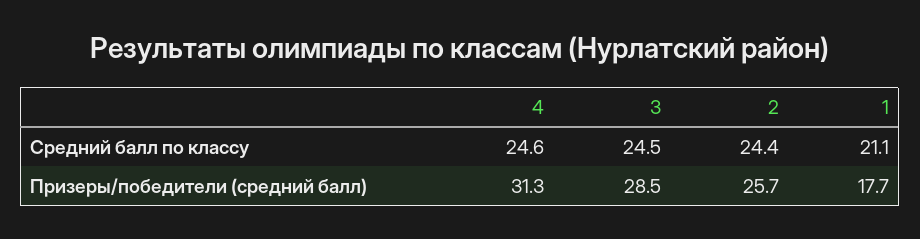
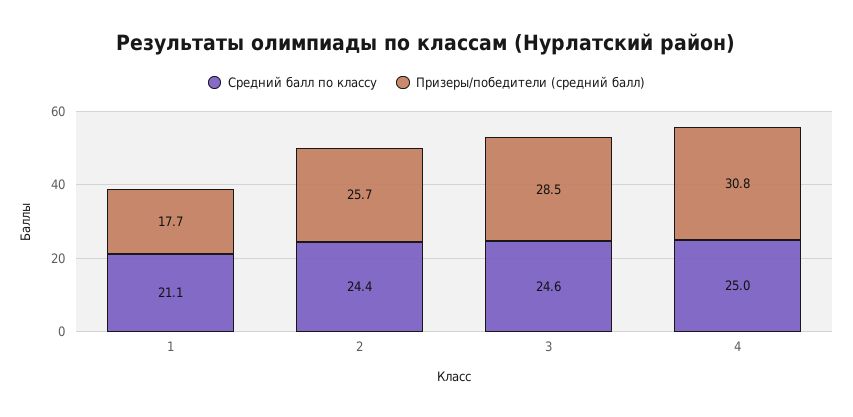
  {
    "Средний балл по классу": {
-     "4": 24.6,
+     "4": 25,
-     "3": 24.5,
+     "3": 24.6,
      "2": 24.4,
      "1": 21.1
    },
    "Призеры/победители (средний балл)": {
-     "4": 31.3,
+     "4": 30.8,
      "3": 28.5,
      "2": 25.7,
      "1": 17.7
    }
  }

